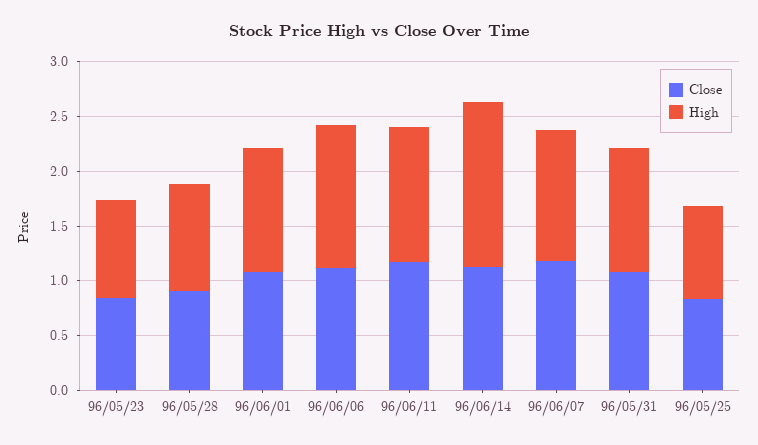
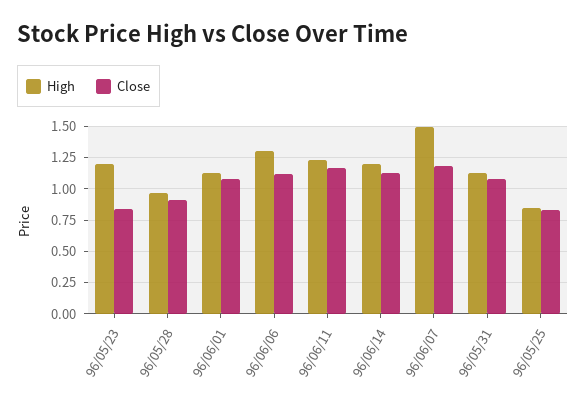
  {
    "Close": {
      "96/05/23": 0.85,
      "96/05/28": 0.9,
      "96/06/01": 1.1,
      "96/06/06": 1.1,
      "96/06/11": 1.15,
      "96/06/14": 1.15,
      "96/06/07": 1.2,
      "96/05/31": 1.1,
      "96/05/25": 0.85
    },
    "High": {
-     "96/05/23": 0.9,
+     "96/05/23": 1.2,
      "96/05/28": 0.95,
      "96/06/01": 1.15,
      "96/06/06": 1.3,
      "96/06/11": 1.25,
-     "96/06/14": 1.5,
+     "96/06/14": 1.2,
-     "96/06/07": 1.2,
+     "96/06/07": 1.5,
      "96/05/31": 1.15,
      "96/05/25": 0.85
    }
  }

